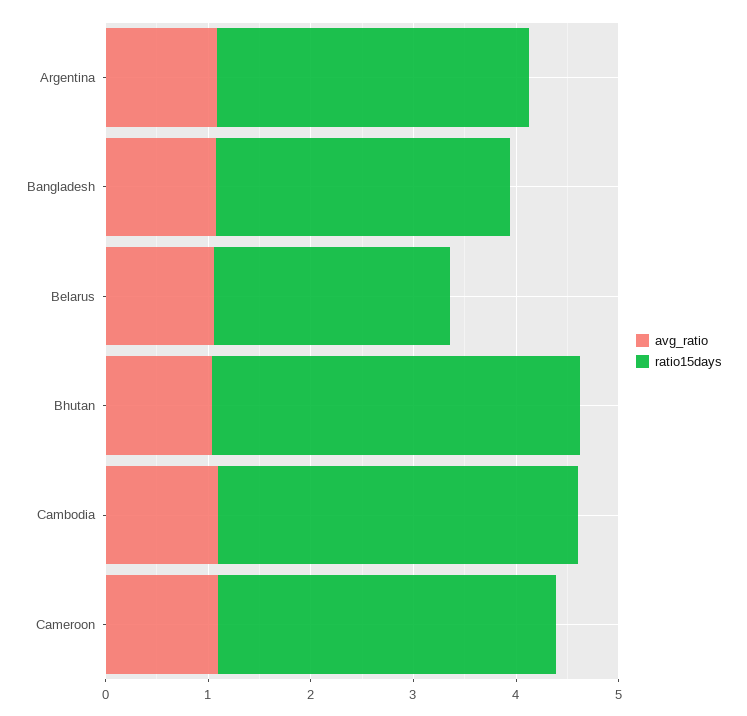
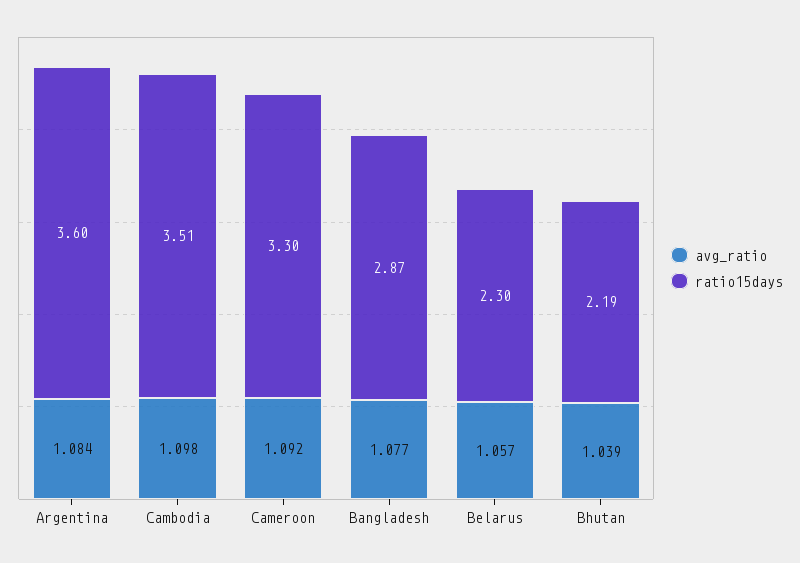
  {
    "avg_ratio": {
      "Argentina": 1.084,
      "Bangladesh": 1.077,
      "Belarus": 1.057,
      "Bhutan": 1.039,
      "Cambodia": 1.098,
      "Cameroon": 1.092
    },
    "ratio15days": {
-     "Argentina": 3,
+     "Argentina": 3.6,
      "Bangladesh": 2.87,
      "Belarus": 2.3,
-     "Bhutan": 3.6,
+     "Bhutan": 2.19,
      "Cambodia": 3.51,
      "Cameroon": 3.3
    }
  }

